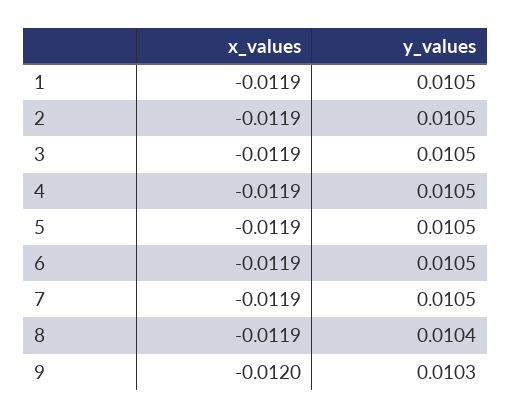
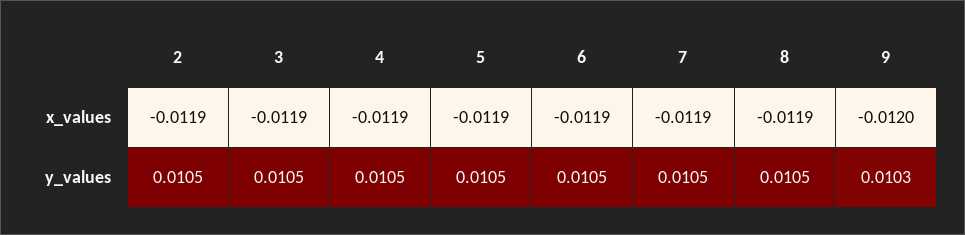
  {
    "x_values": {
-     "1": -0.0119,
      "2": -0.0119,
      "3": -0.0119,
      "4": -0.0119,
      "5": -0.0119,
      "6": -0.0119,
      "7": -0.0119,
      "8": -0.0119,
      "9": -0.012
    },
    "y_values": {
-     "1": 0.0105,
      "2": 0.0105,
      "3": 0.0105,
      "4": 0.0105,
      "5": 0.0105,
      "6": 0.0105,
      "7": 0.0105,
-     "8": 0.0104,
+     "8": 0.0105,
      "9": 0.0103
    }
  }

